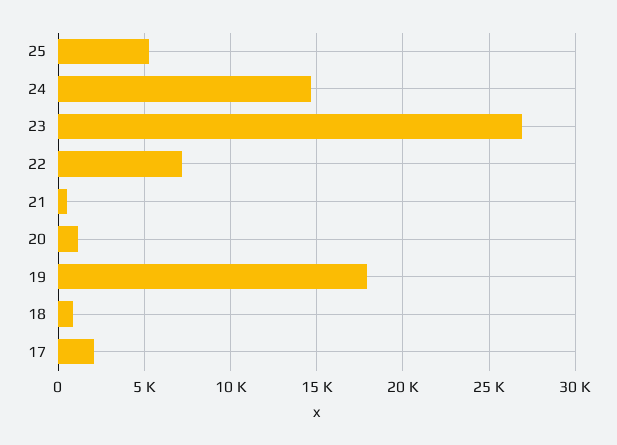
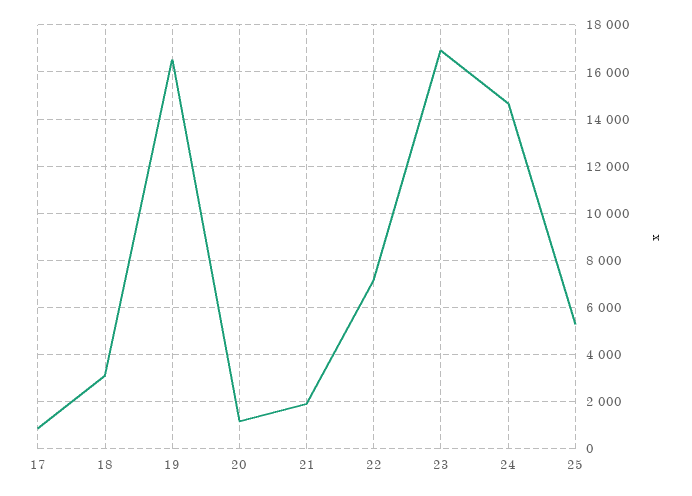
  {
    "25": 5500,
    "24": 14500,
-   "23": 27000,
+   "23": 17000,
    "22": 7000,
-   "21": 500,
+   "21": 2000,
    "20": 1000,
-   "19": 18000,
+   "19": 16500,
-   "18": 1000,
+   "18": 3000,
-   "17": 2000
+   "17": 1000
  }

